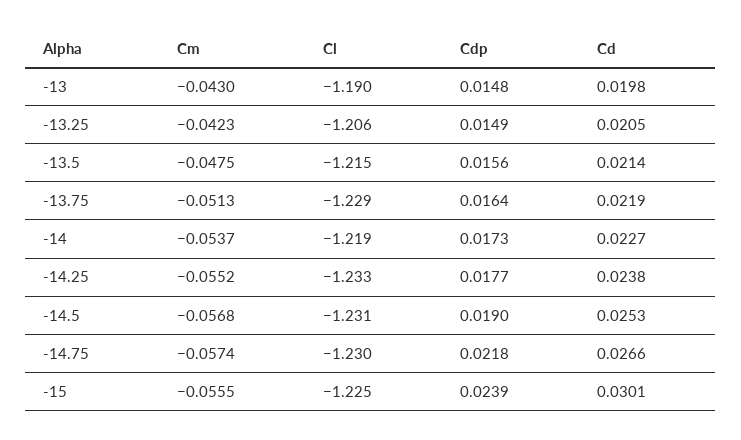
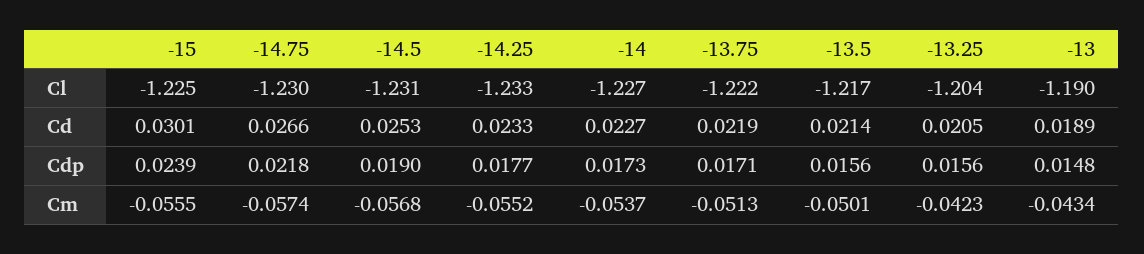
  {
    "Cm": {
-     "-13": -0.043,
+     "-13": -0.0434,
      "-13.25": -0.0423,
-     "-13.5": -0.0475,
+     "-13.5": -0.0501,
      "-13.75": -0.0513,
      "-14": -0.0537,
      "-14.25": -0.0552,
      "-14.5": -0.0568,
      "-14.75": -0.0574,
      "-15": -0.0555
    },
    "Cl": {
      "-13": -1.19,
-     "-13.25": -1.206,
+     "-13.25": -1.204,
-     "-13.5": -1.215,
+     "-13.5": -1.217,
-     "-13.75": -1.229,
+     "-13.75": -1.222,
-     "-14": -1.219,
+     "-14": -1.227,
      "-14.25": -1.233,
      "-14.5": -1.231,
      "-14.75": -1.23,
      "-15": -1.225
    },
    "Cdp": {
      "-13": 0.0148,
-     "-13.25": 0.0149,
+     "-13.25": 0.0156,
      "-13.5": 0.0156,
-     "-13.75": 0.0164,
+     "-13.75": 0.0171,
      "-14": 0.0173,
      "-14.25": 0.0177,
      "-14.5": 0.019,
      "-14.75": 0.0218,
      "-15": 0.0239
    },
    "Cd": {
-     "-13": 0.0198,
+     "-13": 0.0189,
      "-13.25": 0.0205,
      "-13.5": 0.0214,
      "-13.75": 0.0219,
      "-14": 0.0227,
-     "-14.25": 0.0238,
+     "-14.25": 0.0233,
      "-14.5": 0.0253,
      "-14.75": 0.0266,
      "-15": 0.0301
    }
  }

